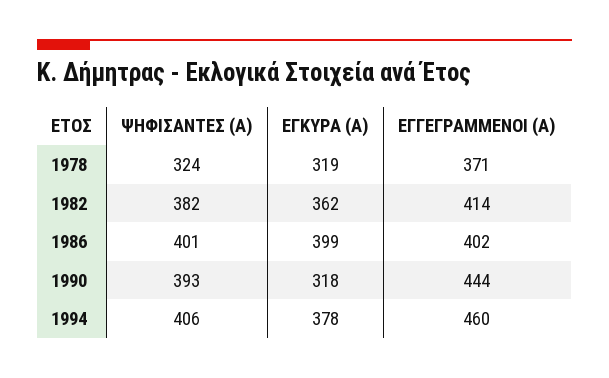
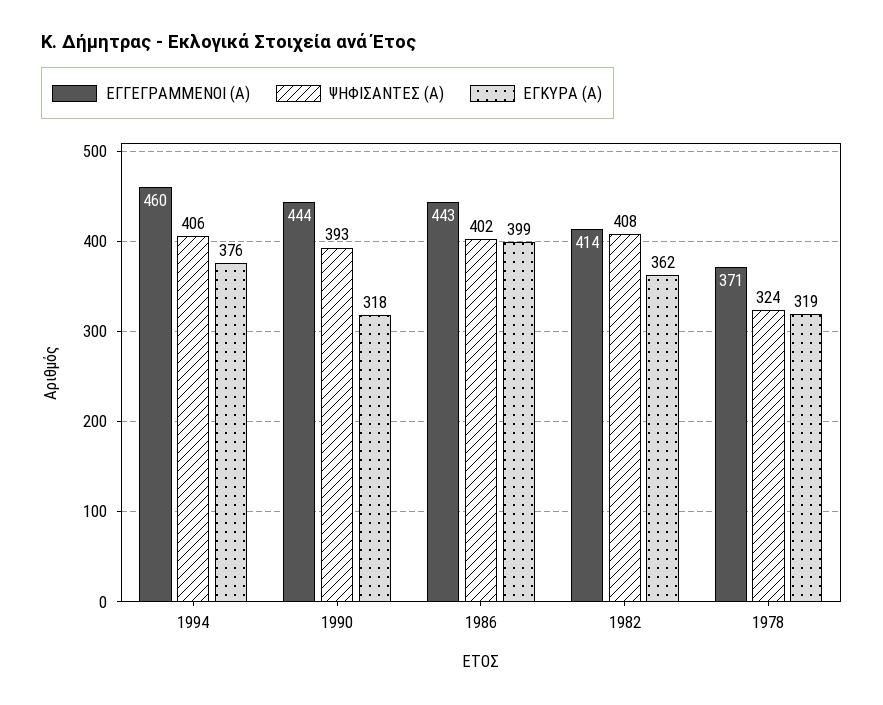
  {
    "ΨΗΦΙΣΑΝΤΕΣ (Α)": {
      "1978": 324,
-     "1982": 382,
+     "1982": 408,
-     "1986": 401,
+     "1986": 402,
      "1990": 393,
      "1994": 406
    },
    "ΕΓΚΥΡΑ (Α)": {
      "1978": 319,
      "1982": 362,
      "1986": 399,
      "1990": 318,
-     "1994": 378
+     "1994": 376
    },
    "ΕΓΓΕΓΡΑΜΜΕΝΟΙ (Α)": {
      "1978": 371,
      "1982": 414,
-     "1986": 402,
+     "1986": 443,
      "1990": 444,
      "1994": 460
    }
  }

